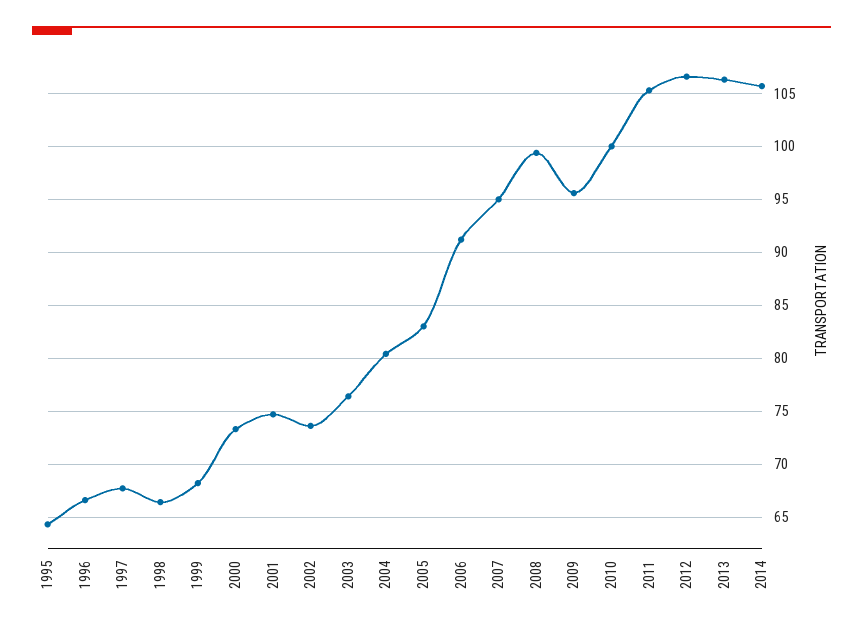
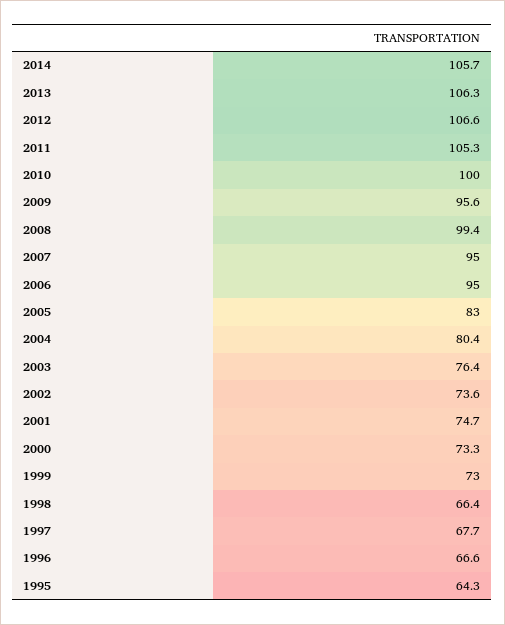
  {
    "1995": 64.3,
    "1996": 66.6,
    "1997": 67.7,
    "1998": 66.4,
-   "1999": 68,
+   "1999": 73,
    "2000": 73.3,
    "2001": 74.7,
    "2002": 73.6,
    "2003": 76.4,
    "2004": 80.4,
    "2005": 83,
-   "2006": 91,
+   "2006": 95,
    "2007": 95,
    "2008": 99.4,
    "2009": 95.6,
    "2010": 100,
    "2011": 105.3,
    "2012": 106.6,
    "2013": 106.3,
    "2014": 105.7
  }

